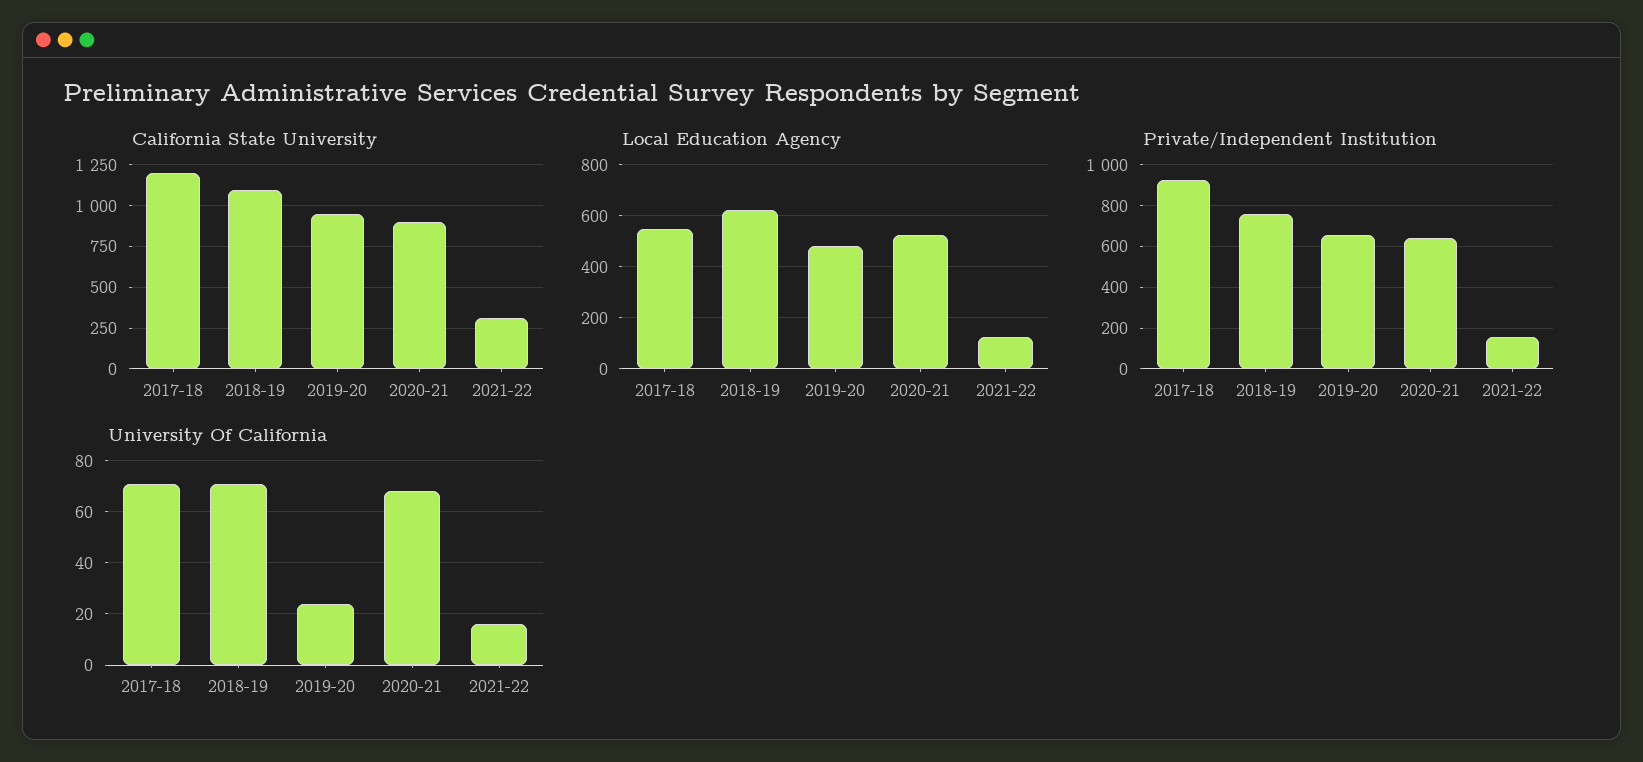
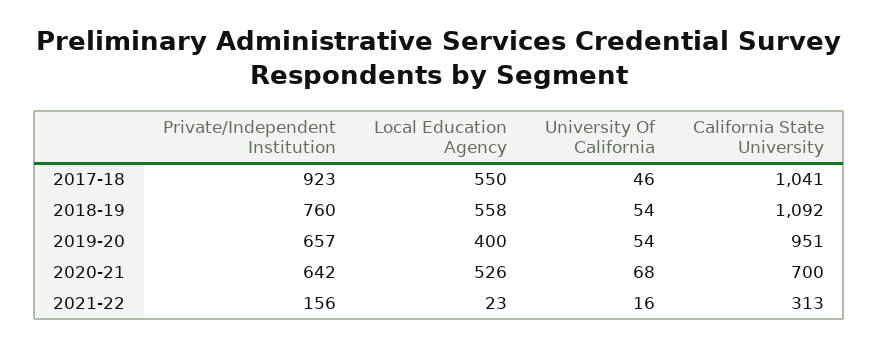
  {
    "California State University": {
-     "2017-18": 1200,
+     "2017-18": 1041,
      "2018-19": 1092,
      "2019-20": 951,
-     "2020-21": 900,
+     "2020-21": 700,
      "2021-22": 313
    },
    "Local Education Agency": {
      "2017-18": 550,
-     "2018-19": 625,
+     "2018-19": 558,
-     "2019-20": 475,
+     "2019-20": 400,
      "2020-21": 526,
-     "2021-22": 125
+     "2021-22": 23
    },
    "Private/Independent Institution": {
      "2017-18": 923,
      "2018-19": 760,
      "2019-20": 657,
      "2020-21": 642,
      "2021-22": 156
    },
    "University Of California": {
-     "2017-18": 70,
+     "2017-18": 46,
-     "2018-19": 70,
+     "2018-19": 54,
-     "2019-20": 25,
+     "2019-20": 54,
      "2020-21": 68,
      "2021-22": 16
    }
  }

